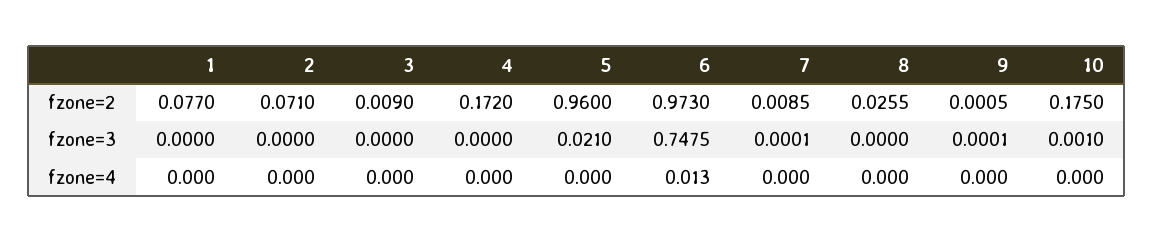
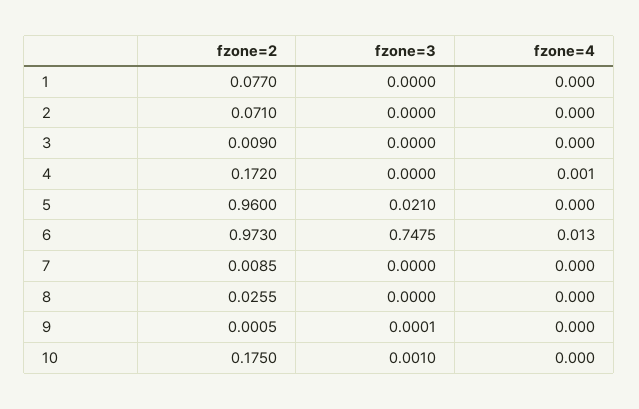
  {
    "1": {
      "fzone=2": 0.077,
      "fzone=3": 0,
      "fzone=4": 0
    },
    "2": {
      "fzone=2": 0.071,
      "fzone=3": 0,
      "fzone=4": 0
    },
    "3": {
      "fzone=2": 0.009,
      "fzone=3": 0,
      "fzone=4": 0
    },
    "4": {
      "fzone=2": 0.172,
      "fzone=3": 0,
-     "fzone=4": 0
+     "fzone=4": 0.001
    },
    "5": {
      "fzone=2": 0.96,
      "fzone=3": 0.021,
      "fzone=4": 0
    },
    "6": {
      "fzone=2": 0.973,
      "fzone=3": 0.7475,
      "fzone=4": 0.013
    },
    "7": {
      "fzone=2": 0.0085,
-     "fzone=3": 0.0001,
+     "fzone=3": 0,
      "fzone=4": 0
    },
    "8": {
      "fzone=2": 0.0255,
      "fzone=3": 0,
      "fzone=4": 0
    },
    "9": {
      "fzone=2": 0.0005,
      "fzone=3": 0.0001,
      "fzone=4": 0
    },
    "10": {
      "fzone=2": 0.175,
      "fzone=3": 0.001,
      "fzone=4": 0
    }
  }

